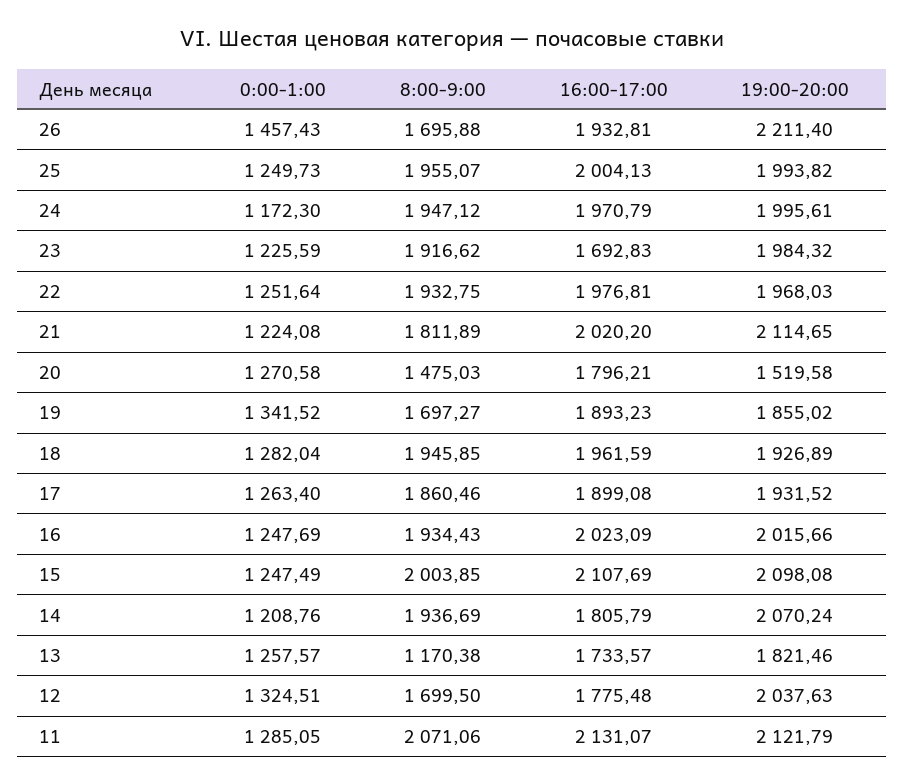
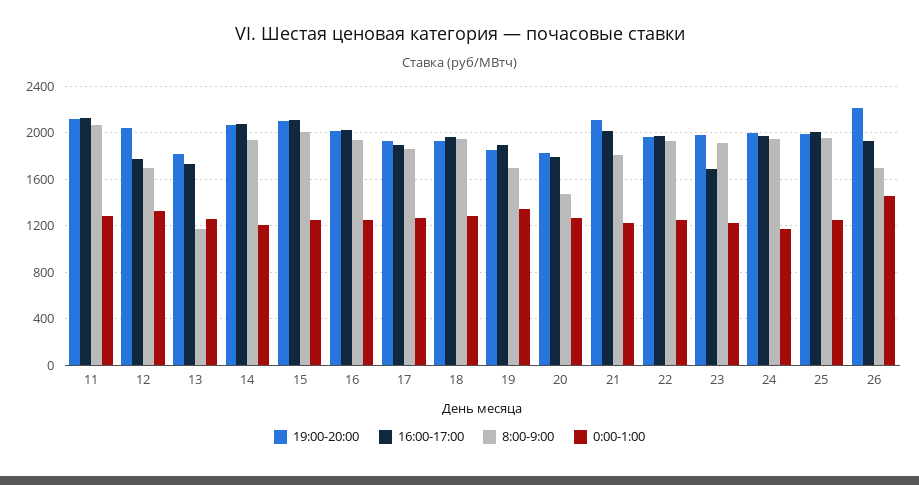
  {
    "0:00-1:00": {
      "26": 1457.43,
      "25": 1249.73,
      "24": 1172.3,
      "23": 1225.59,
      "22": 1251.64,
      "21": 1224.08,
      "20": 1270.58,
      "19": 1341.52,
      "18": 1282.04,
      "17": 1263.4,
      "16": 1247.69,
      "15": 1247.49,
      "14": 1208.76,
      "13": 1257.57,
      "12": 1324.51,
      "11": 1285.05
    },
    "8:00-9:00": {
      "26": 1695.88,
      "25": 1955.07,
      "24": 1947.12,
      "23": 1916.62,
      "22": 1932.75,
      "21": 1811.89,
      "20": 1475.03,
      "19": 1697.27,
      "18": 1945.85,
      "17": 1860.46,
      "16": 1934.43,
      "15": 2003.85,
      "14": 1936.69,
      "13": 1170.38,
      "12": 1699.5,
      "11": 2071.06
    },
    "16:00-17:00": {
      "26": 1932.81,
      "25": 2004.13,
      "24": 1970.79,
      "23": 1692.83,
      "22": 1976.81,
      "21": 2020.2,
      "20": 1796.21,
      "19": 1893.23,
      "18": 1961.59,
      "17": 1899.08,
      "16": 2023.09,
      "15": 2107.69,
-     "14": 1805.79,
+     "14": 2100,
      "13": 1733.57,
      "12": 1775.48,
      "11": 2131.07
    },
    "19:00-20:00": {
      "26": 2211.4,
      "25": 1993.82,
      "24": 1995.61,
      "23": 1984.32,
      "22": 1968.03,
      "21": 2114.65,
-     "20": 1519.58,
+     "20": 1800,
      "19": 1855.02,
      "18": 1926.89,
      "17": 1931.52,
      "16": 2015.66,
      "15": 2098.08,
      "14": 2070.24,
      "13": 1821.46,
      "12": 2037.63,
      "11": 2121.79
    }
  }

